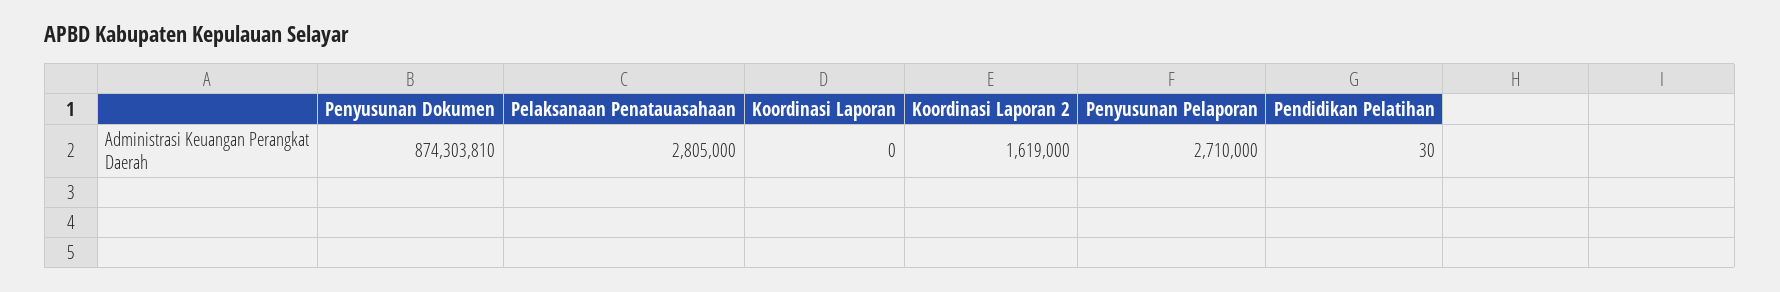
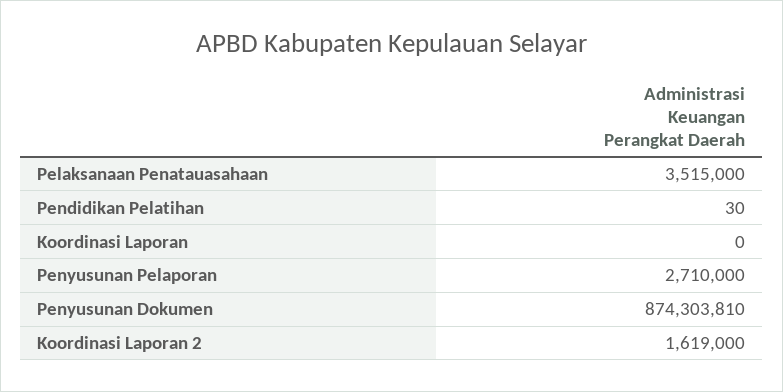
  {
    "Penyusunan Dokumen": 874303810,
-   "Pelaksanaan Penatauasahaan": 2805000,
+   "Pelaksanaan Penatauasahaan": 3515000,
    "Koordinasi Laporan": 0,
    "Koordinasi Laporan 2": 1619000,
    "Penyusunan Pelaporan": 2710000,
    "Pendidikan Pelatihan": 30
  }

